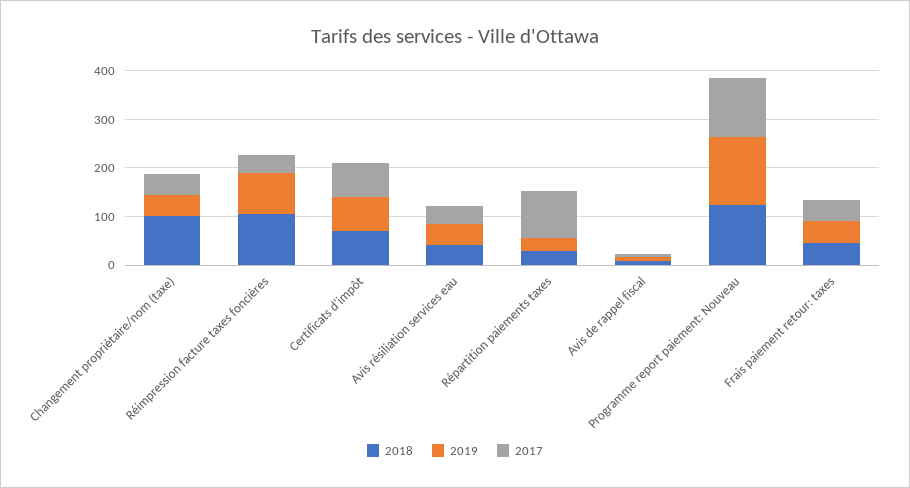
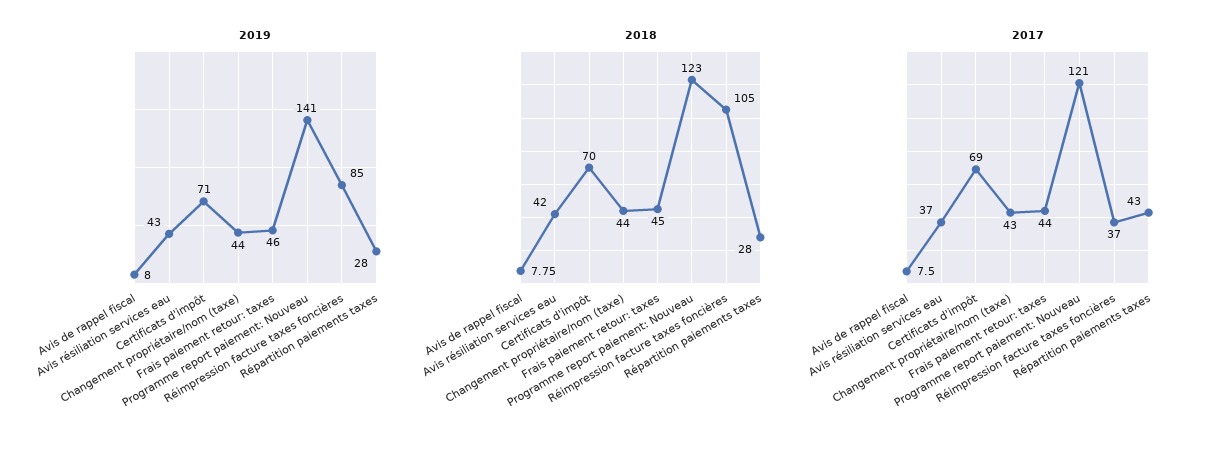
  {
    "2018": {
-     "Changement propriétaire/nom (taxe)": 100,
+     "Changement propriétaire/nom (taxe)": 44,
      "Réimpression facture taxes foncières": 105,
      "Certificats d'impôt": 70,
      "Avis résiliation services eau": 42,
      "Répartition paiements taxes": 28,
      "Avis de rappel fiscal": 7.75,
      "Programme report paiement: Nouveau": 123,
      "Frais paiement retour: taxes": 45
    },
    "2019": {
      "Changement propriétaire/nom (taxe)": 44,
      "Réimpression facture taxes foncières": 85,
      "Certificats d'impôt": 71,
      "Avis résiliation services eau": 43,
      "Répartition paiements taxes": 28,
      "Avis de rappel fiscal": 8,
      "Programme report paiement: Nouveau": 141,
      "Frais paiement retour: taxes": 46
    },
    "2017": {
      "Changement propriétaire/nom (taxe)": 43,
      "Réimpression facture taxes foncières": 37,
      "Certificats d'impôt": 69,
      "Avis résiliation services eau": 37,
-     "Répartition paiements taxes": 100,
+     "Répartition paiements taxes": 43,
      "Avis de rappel fiscal": 7.5,
      "Programme report paiement: Nouveau": 121,
      "Frais paiement retour: taxes": 44
    }
  }

